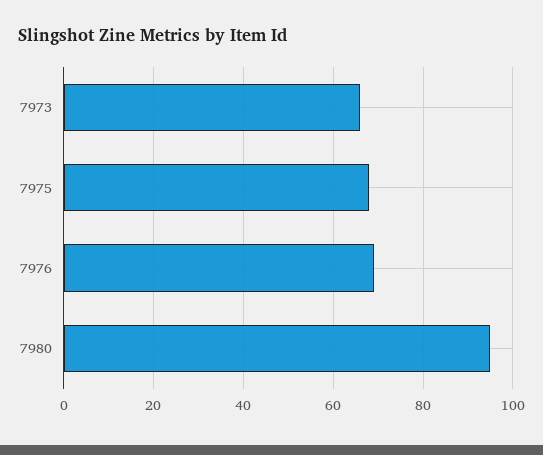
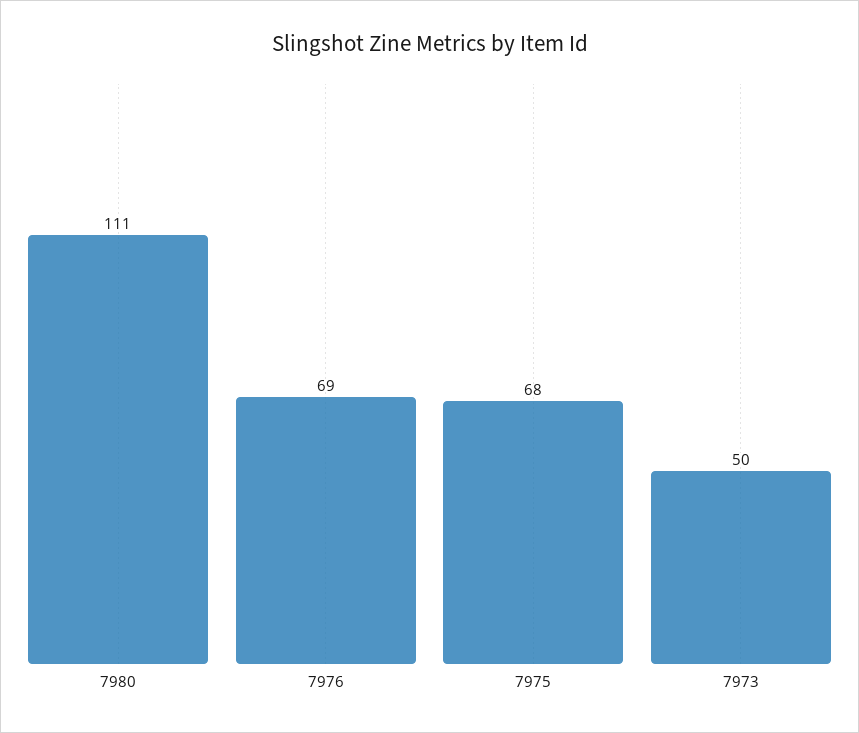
  {
-   "7973": 65,
+   "7973": 50,
    "7975": 68,
    "7976": 69,
-   "7980": 95
+   "7980": 111
  }

